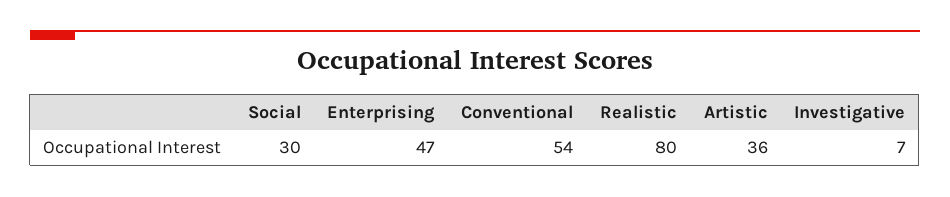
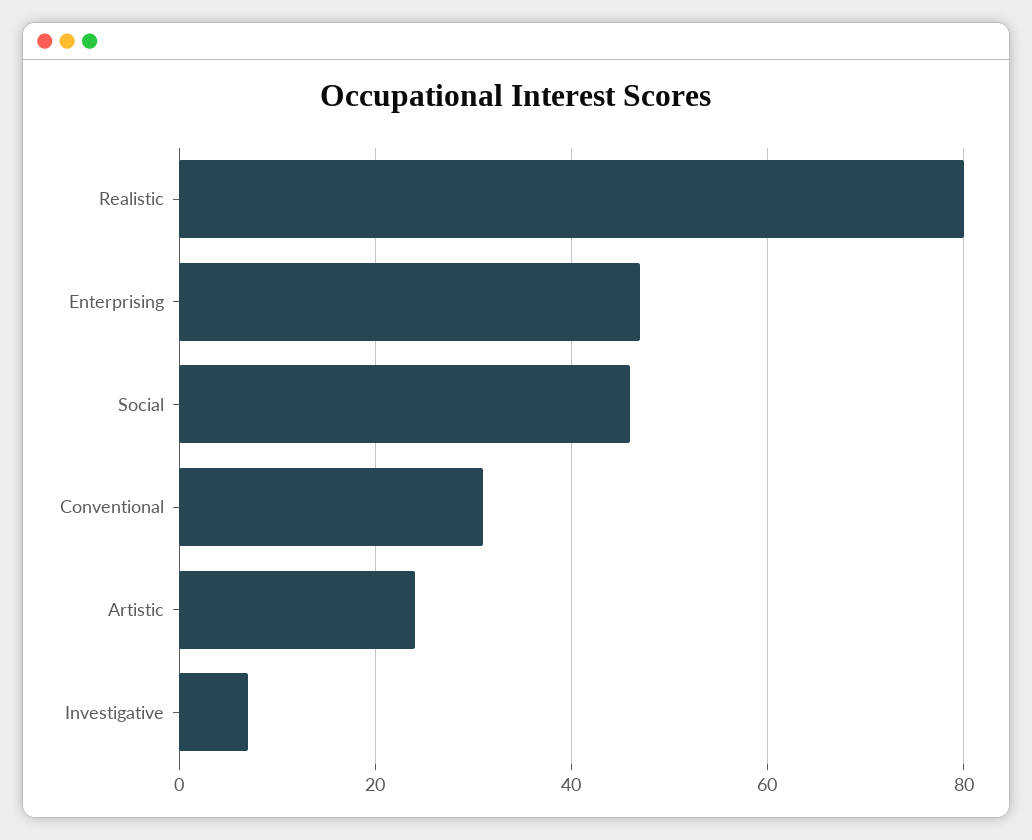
  {
-   "Social": 30,
+   "Social": 45,
    "Enterprising": 47,
-   "Conventional": 54,
+   "Conventional": 30,
    "Realistic": 80,
-   "Artistic": 36,
+   "Artistic": 25,
    "Investigative": 7
  }

